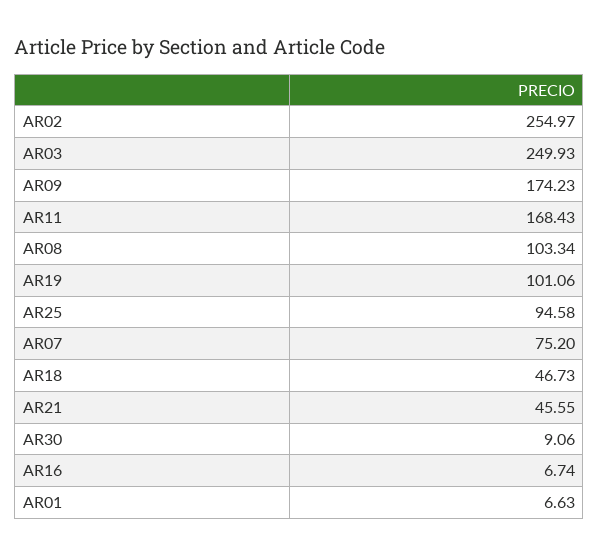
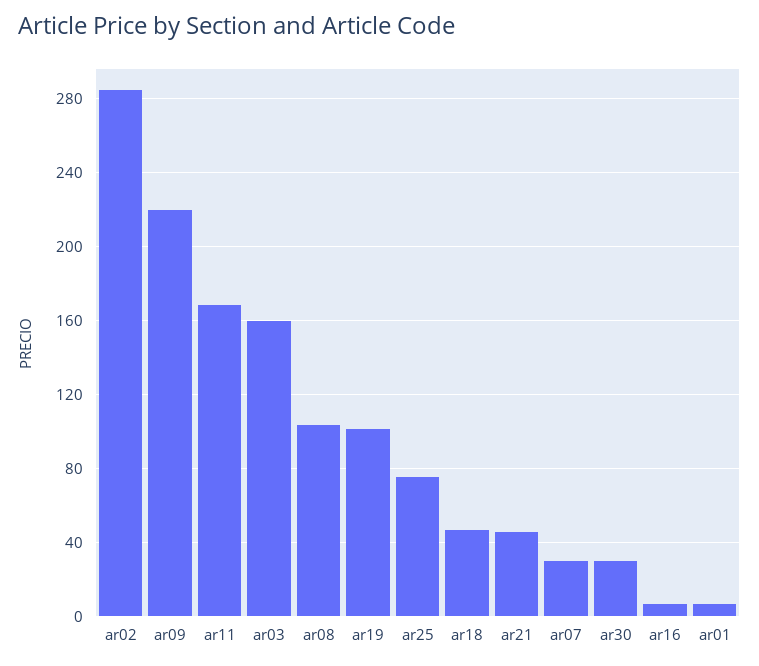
  {
-   "AR02": 254.97,
+   "AR02": 285,
-   "AR03": 249.93,
+   "AR03": 160,
-   "AR09": 174.23,
+   "AR09": 220,
    "AR11": 168.43,
    "AR08": 103.34,
    "AR19": 101.06,
-   "AR25": 94.58,
+   "AR25": 75,
-   "AR07": 75.2,
+   "AR07": 30,
    "AR18": 46.73,
    "AR21": 45.55,
-   "AR30": 9.06,
+   "AR30": 30,
    "AR16": 6.74,
    "AR01": 6.63
  }

